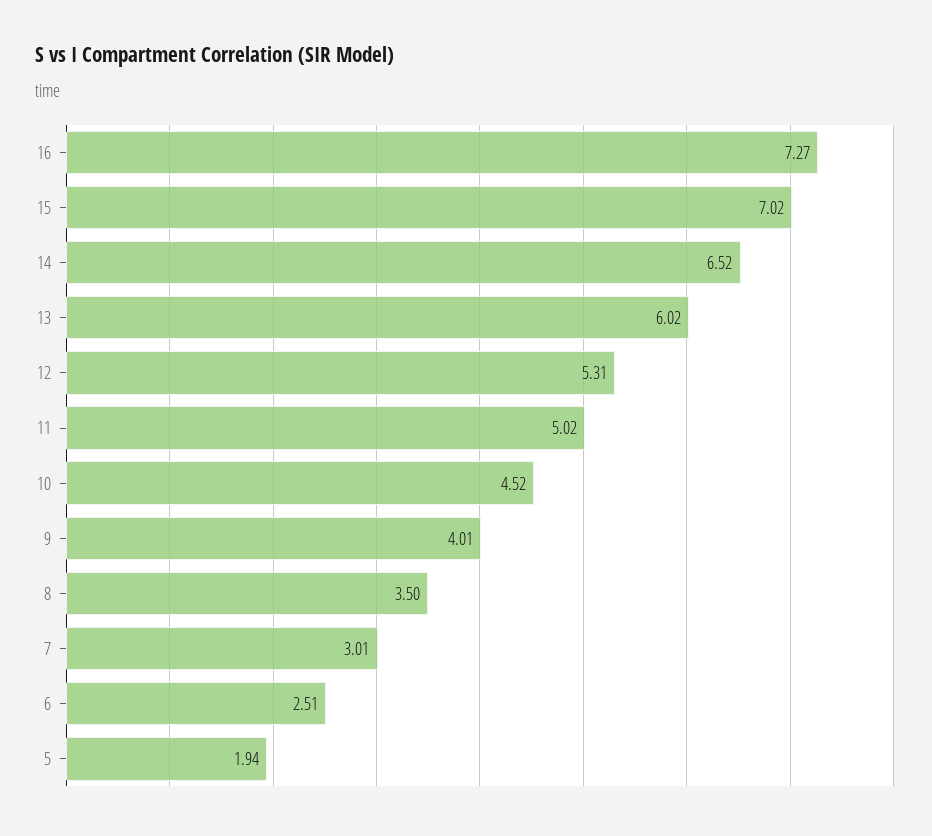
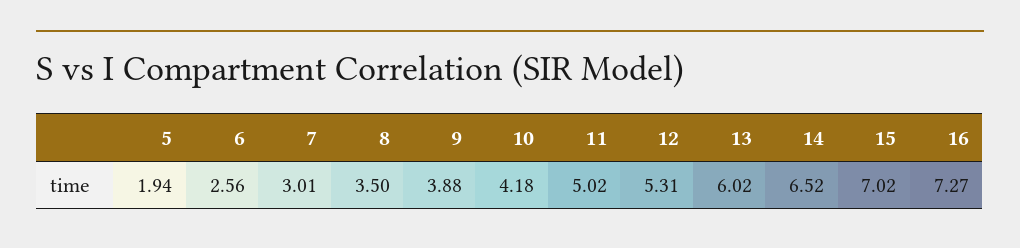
  {
    "16": 7.27,
    "15": 7.02,
    "14": 6.52,
    "13": 6.02,
    "12": 5.31,
    "11": 5.02,
-   "10": 4.52,
+   "10": 4.18,
-   "9": 4.01,
+   "9": 3.88,
    "8": 3.5,
    "7": 3.01,
-   "6": 2.51,
+   "6": 2.56,
    "5": 1.94
  }

